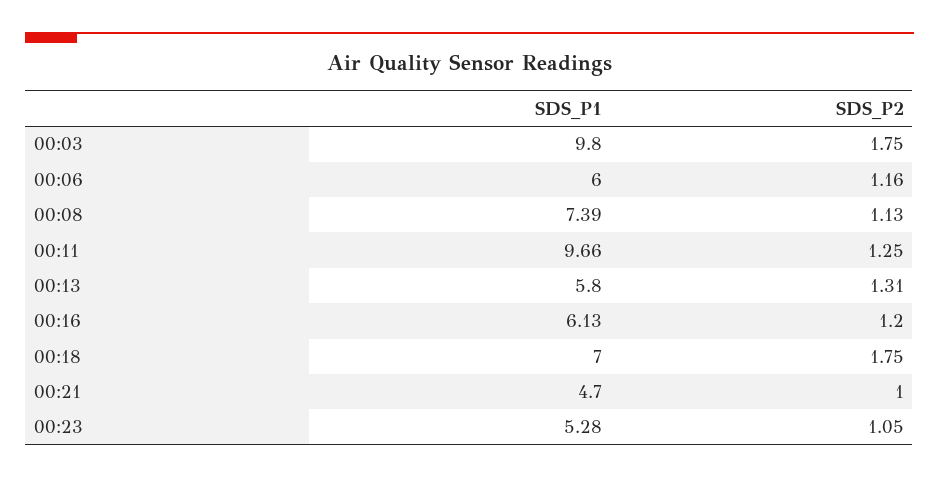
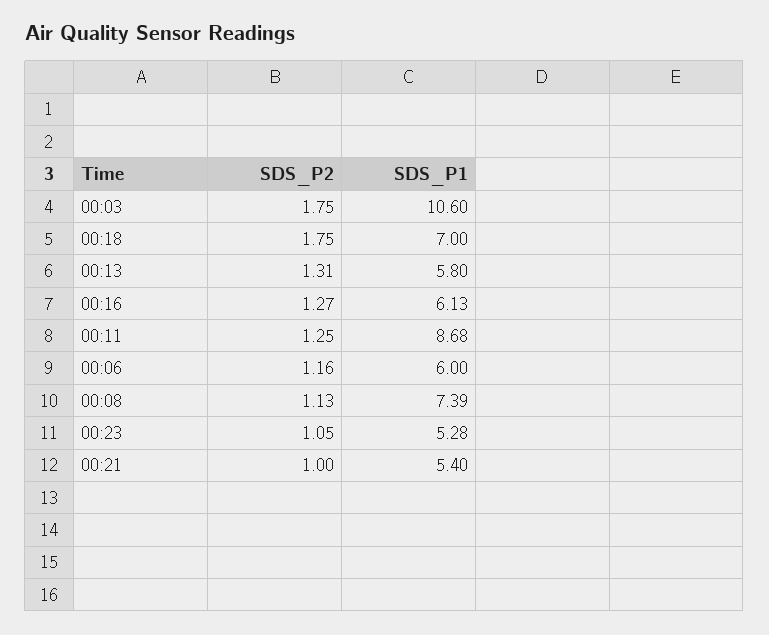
  {
    "SDS_P1": {
-     "00:03": 9.8,
+     "00:03": 10.6,
      "00:06": 6,
      "00:08": 7.39,
-     "00:11": 9.66,
+     "00:11": 8.68,
      "00:13": 5.8,
      "00:16": 6.13,
      "00:18": 7,
-     "00:21": 4.7,
+     "00:21": 5.4,
      "00:23": 5.28
    },
    "SDS_P2": {
      "00:03": 1.75,
      "00:06": 1.16,
      "00:08": 1.13,
      "00:11": 1.25,
      "00:13": 1.31,
-     "00:16": 1.2,
+     "00:16": 1.27,
      "00:18": 1.75,
      "00:21": 1,
      "00:23": 1.05
    }
  }

